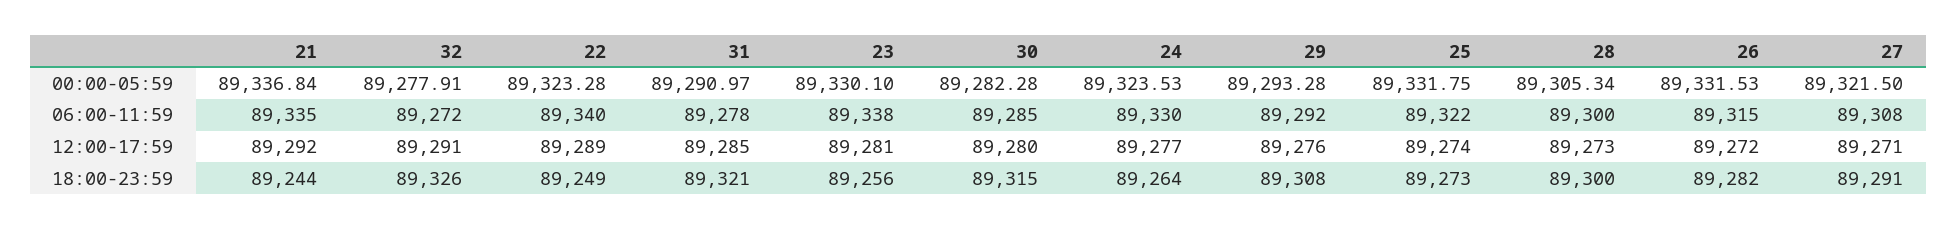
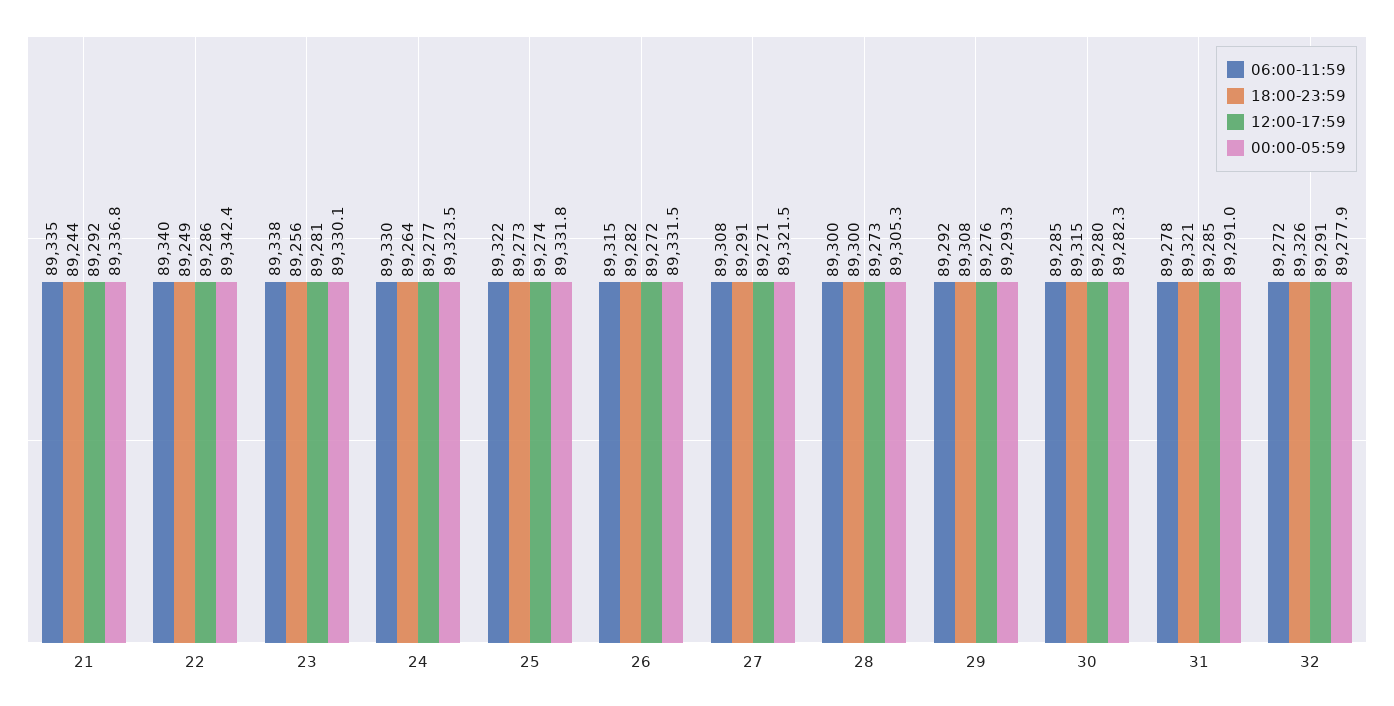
  {
    "00:00-05:59": {
      "21": 89336.84,
      "32": 89277.91,
-     "22": 89323.28,
+     "22": 89342.4,
      "31": 89290.97,
      "23": 89330.1,
      "30": 89282.28,
      "24": 89323.53,
      "29": 89293.28,
      "25": 89331.75,
      "28": 89305.34,
      "26": 89331.53,
      "27": 89321.5
    },
    "06:00-11:59": {
      "21": 89335,
      "32": 89272,
      "22": 89340,
      "31": 89278,
      "23": 89338,
      "30": 89285,
      "24": 89330,
      "29": 89292,
      "25": 89322,
      "28": 89300,
      "26": 89315,
      "27": 89308
    },
    "12:00-17:59": {
      "21": 89292,
      "32": 89291,
-     "22": 89289,
+     "22": 89286,
      "31": 89285,
      "23": 89281,
      "30": 89280,
      "24": 89277,
      "29": 89276,
      "25": 89274,
      "28": 89273,
      "26": 89272,
      "27": 89271
    },
    "18:00-23:59": {
      "21": 89244,
      "32": 89326,
      "22": 89249,
      "31": 89321,
      "23": 89256,
      "30": 89315,
      "24": 89264,
      "29": 89308,
      "25": 89273,
      "28": 89300,
      "26": 89282,
      "27": 89291
    }
  }

